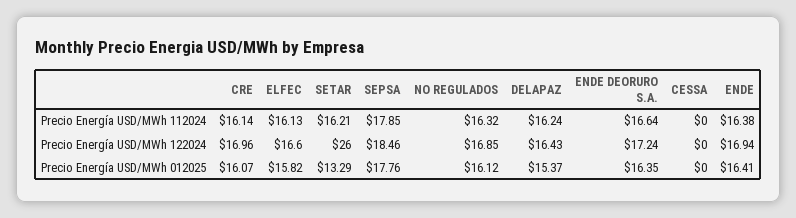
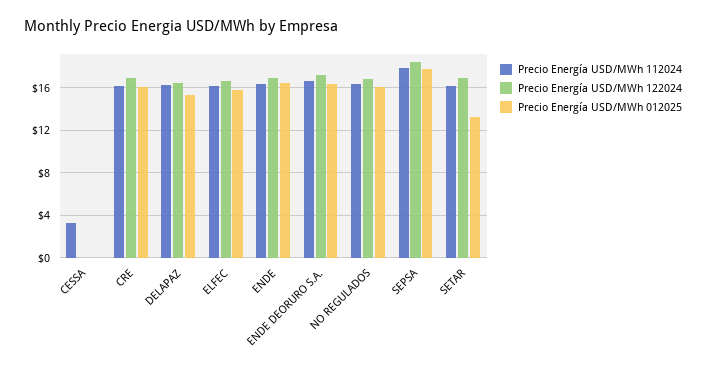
  {
    "Precio Energía USD/MWh 112024": {
      "CRE": 16.14,
      "ELFEC": 16.13,
      "SETAR": 16.21,
      "SEPSA": 17.85,
      "NO REGULADOS": 16.32,
      "DELAPAZ": 16.24,
      "ENDE DEORURO S.A.": 16.64,
-     "CESSA": 0,
+     "CESSA": 3,
      "ENDE": 16.38
    },
    "Precio Energía USD/MWh 122024": {
      "CRE": 16.96,
      "ELFEC": 16.6,
-     "SETAR": 26,
+     "SETAR": 17,
      "SEPSA": 18.46,
      "NO REGULADOS": 16.85,
      "DELAPAZ": 16.43,
      "ENDE DEORURO S.A.": 17.24,
      "CESSA": 0,
      "ENDE": 16.94
    },
    "Precio Energía USD/MWh 012025": {
      "CRE": 16.07,
      "ELFEC": 15.82,
      "SETAR": 13.29,
      "SEPSA": 17.76,
      "NO REGULADOS": 16.12,
      "DELAPAZ": 15.37,
      "ENDE DEORURO S.A.": 16.35,
      "CESSA": 0,
      "ENDE": 16.41
    }
  }

